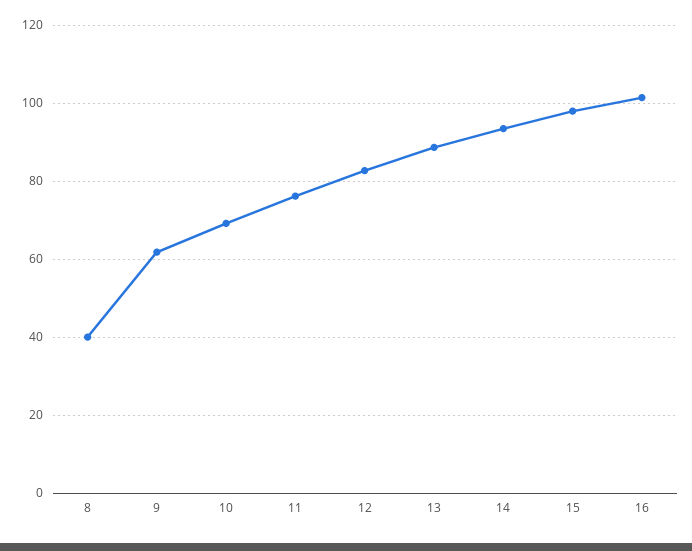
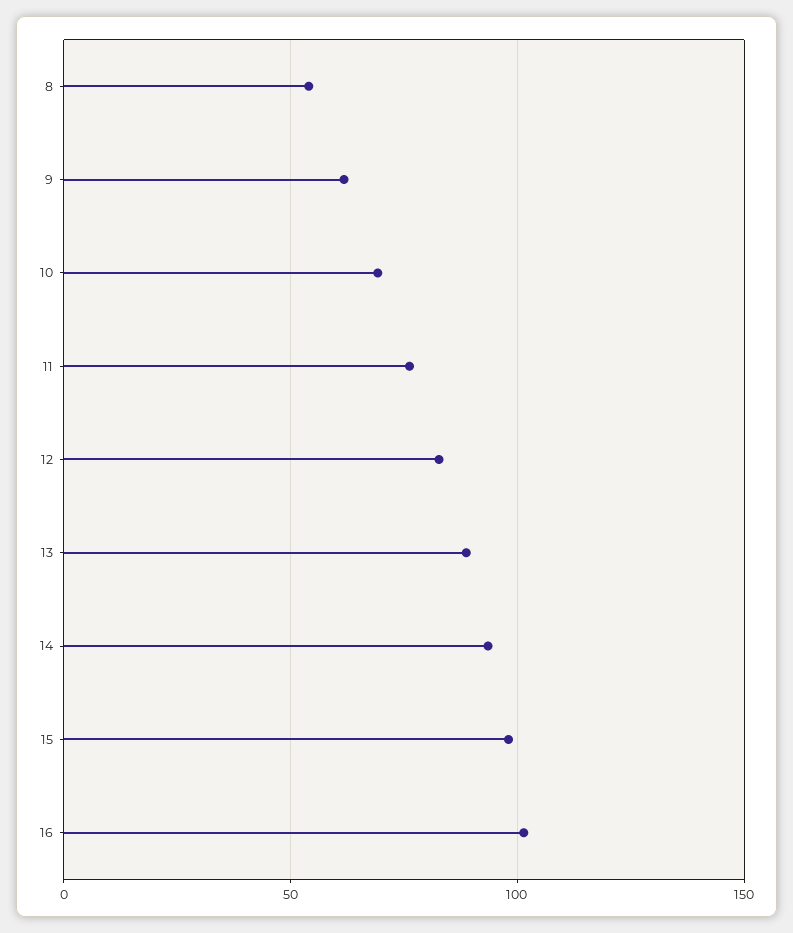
  {
-   "8": 40,
+   "8": 55,
    "9": 62,
    "10": 70,
    "11": 76,
    "12": 82,
    "13": 88,
    "14": 94,
    "15": 98,
    "16": 102
  }

